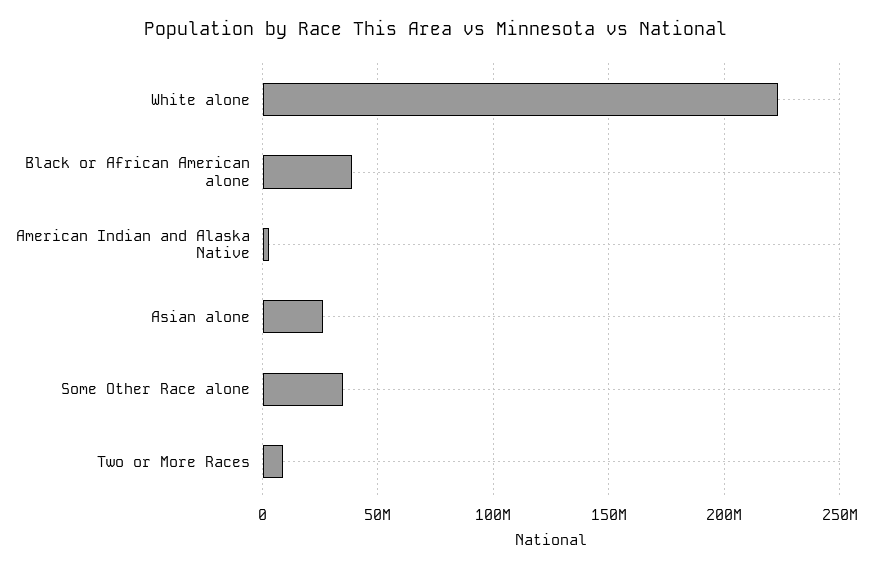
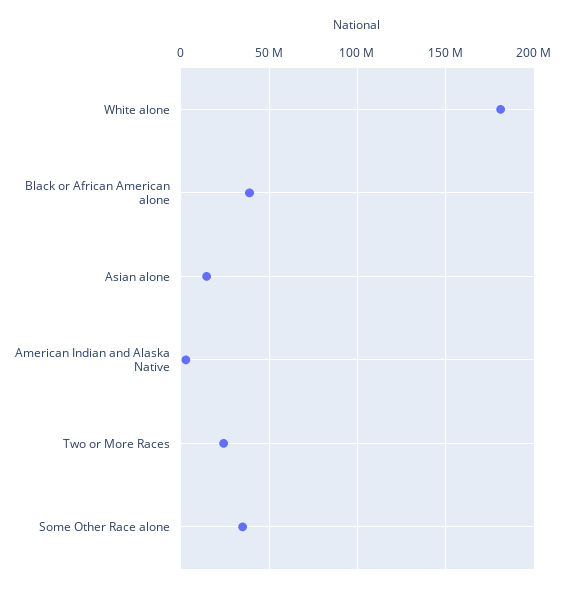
  {
-   "White alone": 225000000,
+   "White alone": 180000000,
    "Black or African American alone": 40000000,
    "American Indian and Alaska Native": 5000000,
-   "Asian alone": 25000000,
+   "Asian alone": 15000000,
    "Some Other Race alone": 35000000,
-   "Two or More Races": 10000000
+   "Two or More Races": 25000000
  }

